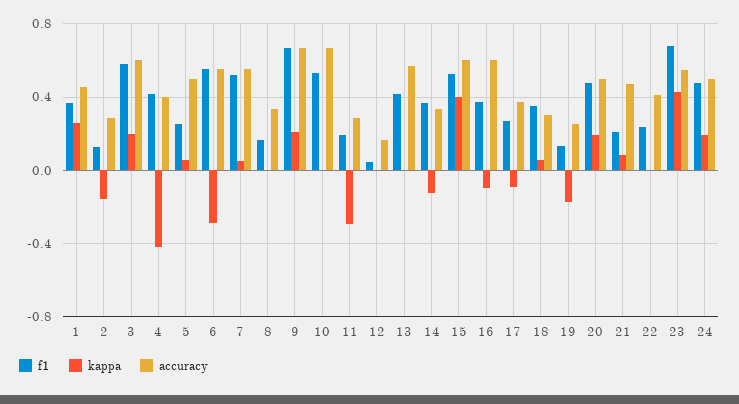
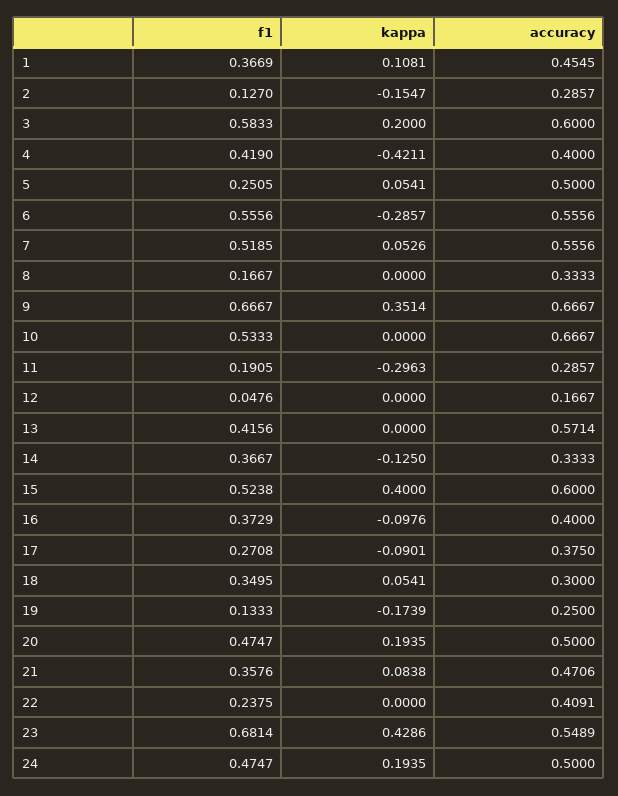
  {
    "f1": {
      "1": 0.3669,
      "2": 0.127,
      "3": 0.5833,
      "4": 0.419,
      "5": 0.2505,
      "6": 0.5556,
      "7": 0.5185,
      "8": 0.1667,
      "9": 0.6667,
      "10": 0.5333,
      "11": 0.1905,
      "12": 0.0476,
      "13": 0.4156,
      "14": 0.3667,
      "15": 0.5238,
      "16": 0.3729,
      "17": 0.2708,
      "18": 0.3495,
      "19": 0.1333,
      "20": 0.4747,
-     "21": 0.2,
+     "21": 0.3576,
      "22": 0.2375,
      "23": 0.6814,
      "24": 0.4747
    },
    "kappa": {
-     "1": 0.25,
+     "1": 0.1081,
      "2": -0.1547,
      "3": 0.2,
      "4": -0.4211,
      "5": 0.0541,
      "6": -0.2857,
      "7": 0.0526,
      "8": 0,
-     "9": 0.2,
+     "9": 0.3514,
      "10": 0,
      "11": -0.2963,
      "12": 0,
      "13": 0,
      "14": -0.125,
      "15": 0.4,
      "16": -0.0976,
      "17": -0.0901,
      "18": 0.0541,
      "19": -0.1739,
      "20": 0.1935,
      "21": 0.0838,
      "22": 0,
      "23": 0.4286,
      "24": 0.1935
    },
    "accuracy": {
      "1": 0.4545,
      "2": 0.2857,
      "3": 0.6,
      "4": 0.4,
      "5": 0.5,
      "6": 0.5556,
      "7": 0.5556,
      "8": 0.3333,
      "9": 0.6667,
      "10": 0.6667,
      "11": 0.2857,
      "12": 0.1667,
      "13": 0.5714,
      "14": 0.3333,
      "15": 0.6,
-     "16": 0.6,
+     "16": 0.4,
      "17": 0.375,
      "18": 0.3,
      "19": 0.25,
      "20": 0.5,
      "21": 0.4706,
      "22": 0.4091,
      "23": 0.5489,
      "24": 0.5
    }
  }

